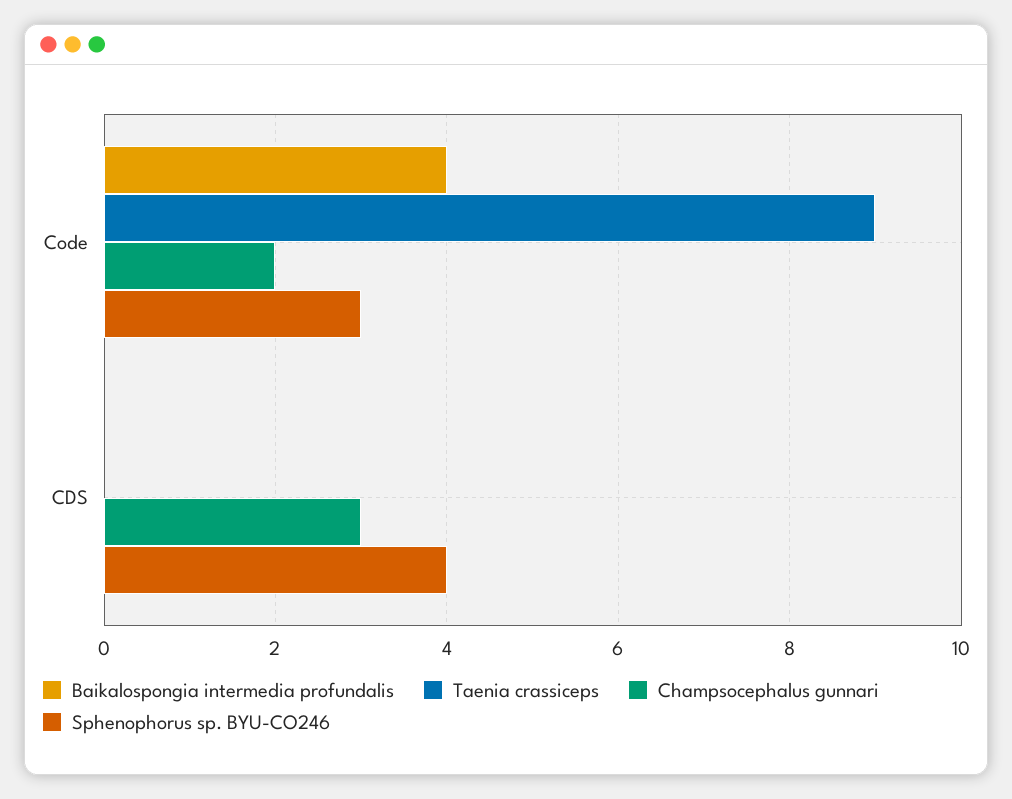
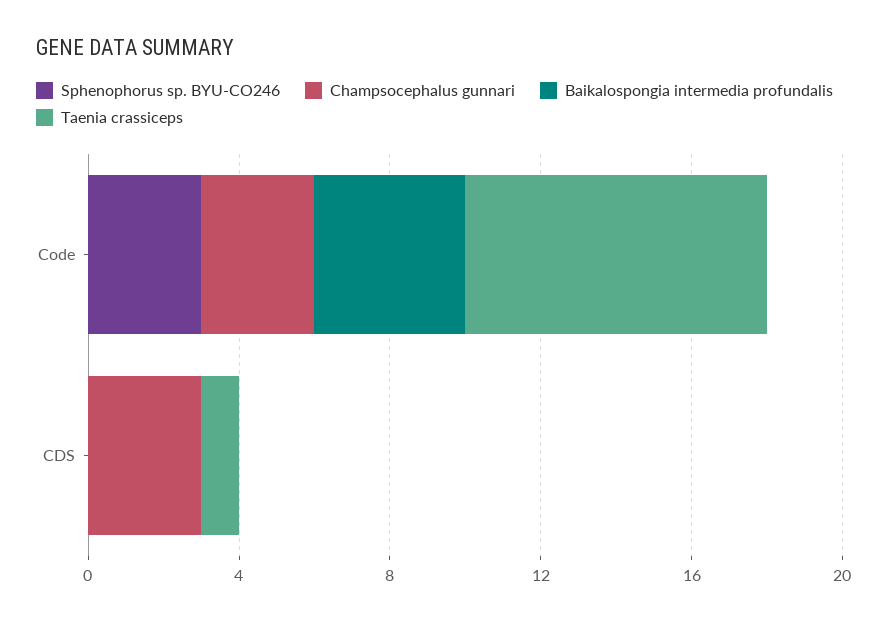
  {
    "Baikalospongia intermedia profundalis": {
      "Code": 4,
      "CDS": 0
    },
    "Taenia crassiceps": {
-     "Code": 9,
+     "Code": 8,
-     "CDS": 0
+     "CDS": 1
    },
    "Champsocephalus gunnari": {
-     "Code": 2,
+     "Code": 3,
      "CDS": 3
    },
    "Sphenophorus sp. BYU-CO246": {
      "Code": 3,
-     "CDS": 4
+     "CDS": 0
    }
  }

